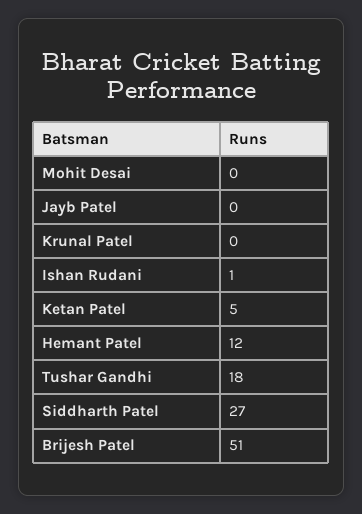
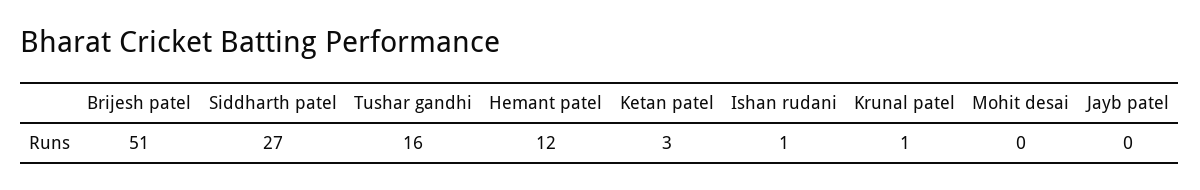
  {
    "Mohit Desai": 0,
    "Jayb Patel": 0,
-   "Krunal Patel": 0,
+   "Krunal Patel": 1,
    "Ishan Rudani": 1,
-   "Ketan Patel": 5,
+   "Ketan Patel": 3,
    "Hemant Patel": 12,
-   "Tushar Gandhi": 18,
+   "Tushar Gandhi": 16,
    "Siddharth Patel": 27,
    "Brijesh Patel": 51
  }

